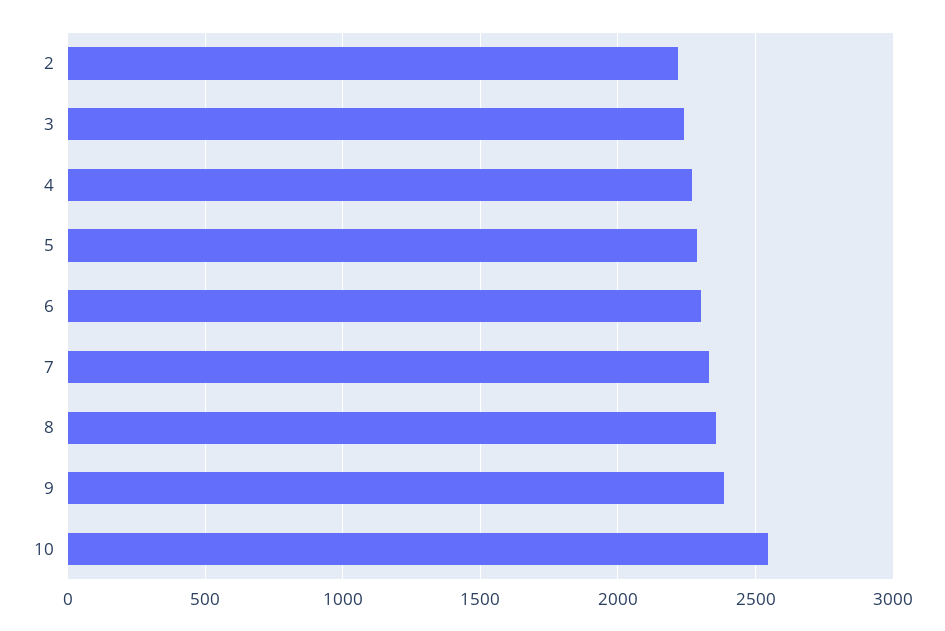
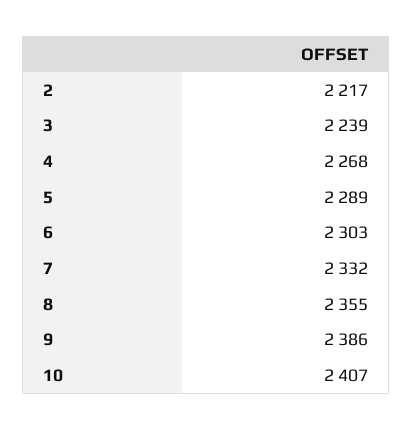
  {
    "2": 2217,
    "3": 2239,
    "4": 2268,
    "5": 2289,
    "6": 2303,
    "7": 2332,
    "8": 2355,
    "9": 2386,
-   "10": 2550
+   "10": 2407
  }

